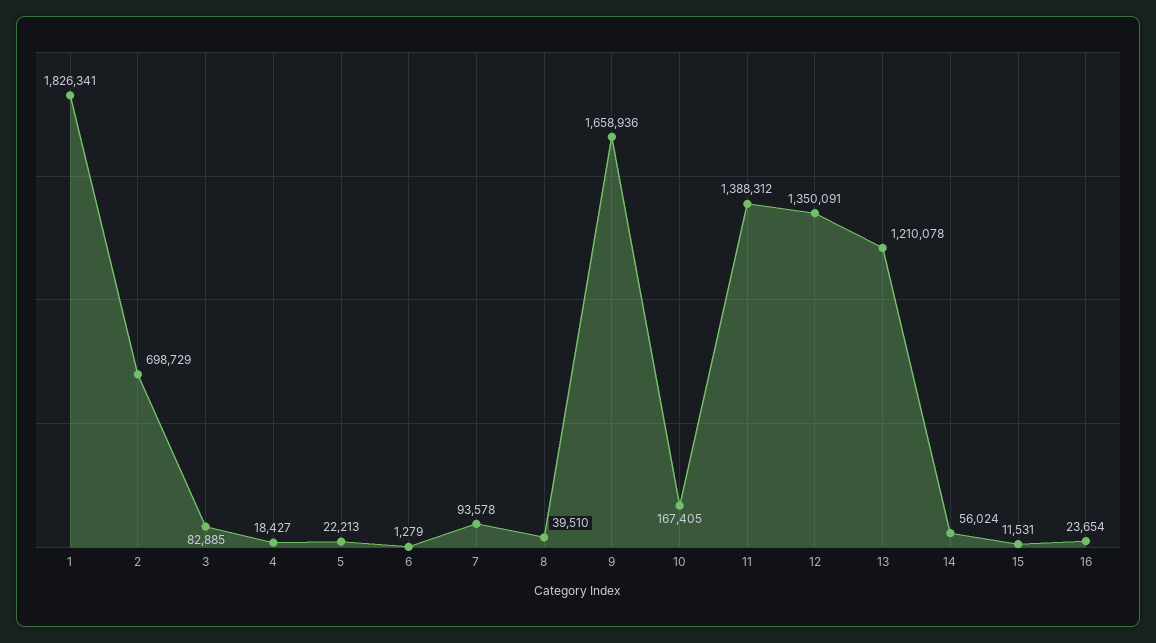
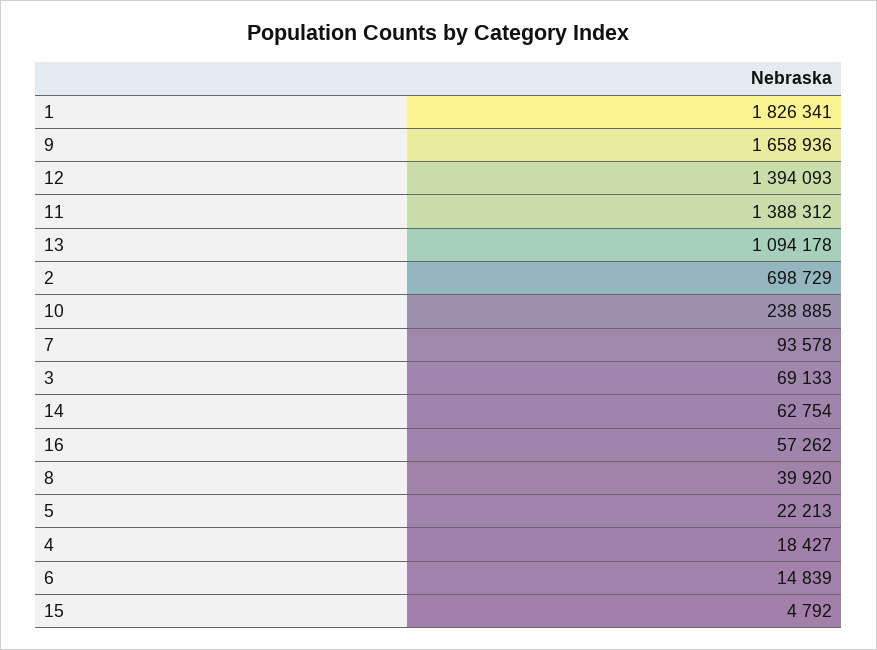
  {
    "1": 1826341,
    "2": 698729,
-   "3": 82885,
+   "3": 69133,
    "4": 18427,
    "5": 22213,
-   "6": 1279,
+   "6": 14839,
    "7": 93578,
-   "8": 39510,
+   "8": 39920,
    "9": 1658936,
-   "10": 167405,
+   "10": 238885,
    "11": 1388312,
-   "12": 1350091,
+   "12": 1394093,
-   "13": 1210078,
+   "13": 1094178,
-   "14": 56024,
+   "14": 62754,
-   "15": 11531,
+   "15": 4792,
-   "16": 23654
+   "16": 57262
  }

